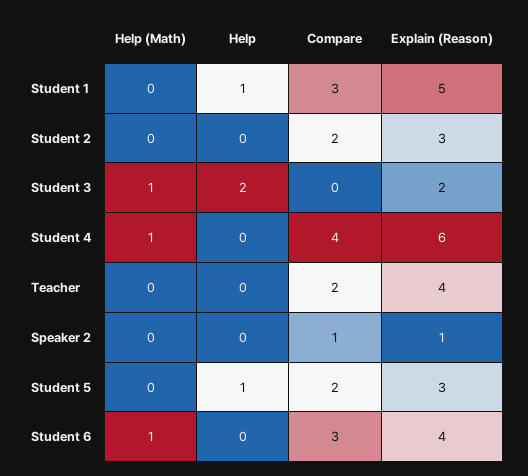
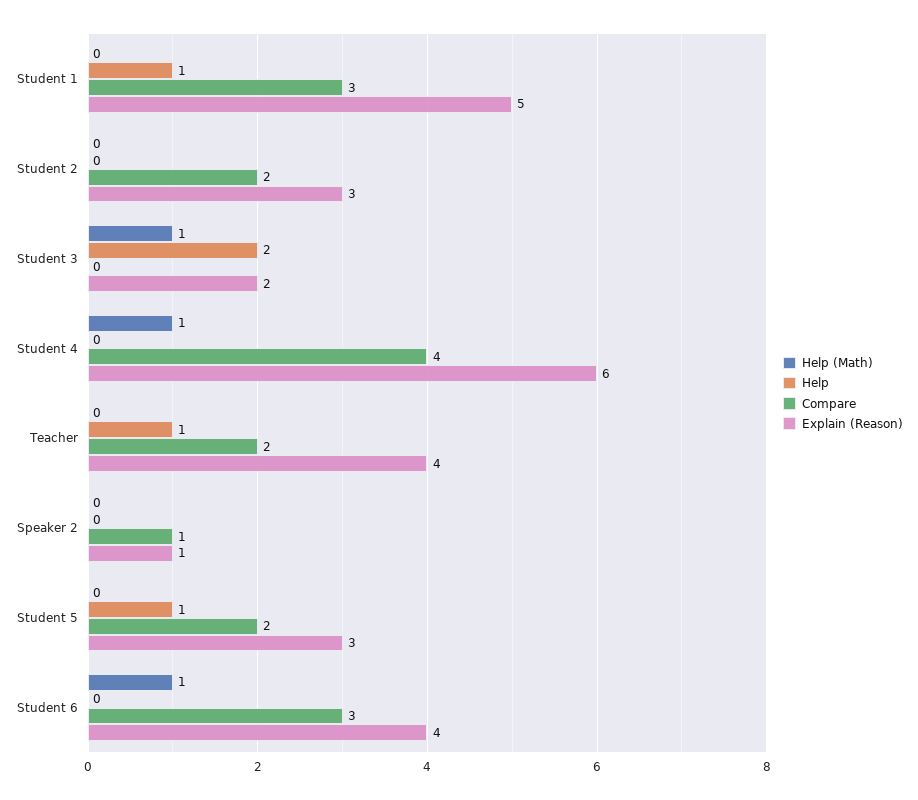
  {
    "Help (Math)": {
      "Student 1": 0,
      "Student 2": 0,
      "Student 3": 1,
      "Student 4": 1,
      "Teacher": 0,
      "Speaker 2": 0,
      "Student 5": 0,
      "Student 6": 1
    },
    "Help": {
      "Student 1": 1,
      "Student 2": 0,
      "Student 3": 2,
      "Student 4": 0,
-     "Teacher": 0,
+     "Teacher": 1,
      "Speaker 2": 0,
      "Student 5": 1,
      "Student 6": 0
    },
    "Compare": {
      "Student 1": 3,
      "Student 2": 2,
      "Student 3": 0,
      "Student 4": 4,
      "Teacher": 2,
      "Speaker 2": 1,
      "Student 5": 2,
      "Student 6": 3
    },
    "Explain (Reason)": {
      "Student 1": 5,
      "Student 2": 3,
      "Student 3": 2,
      "Student 4": 6,
      "Teacher": 4,
      "Speaker 2": 1,
      "Student 5": 3,
      "Student 6": 4
    }
  }

